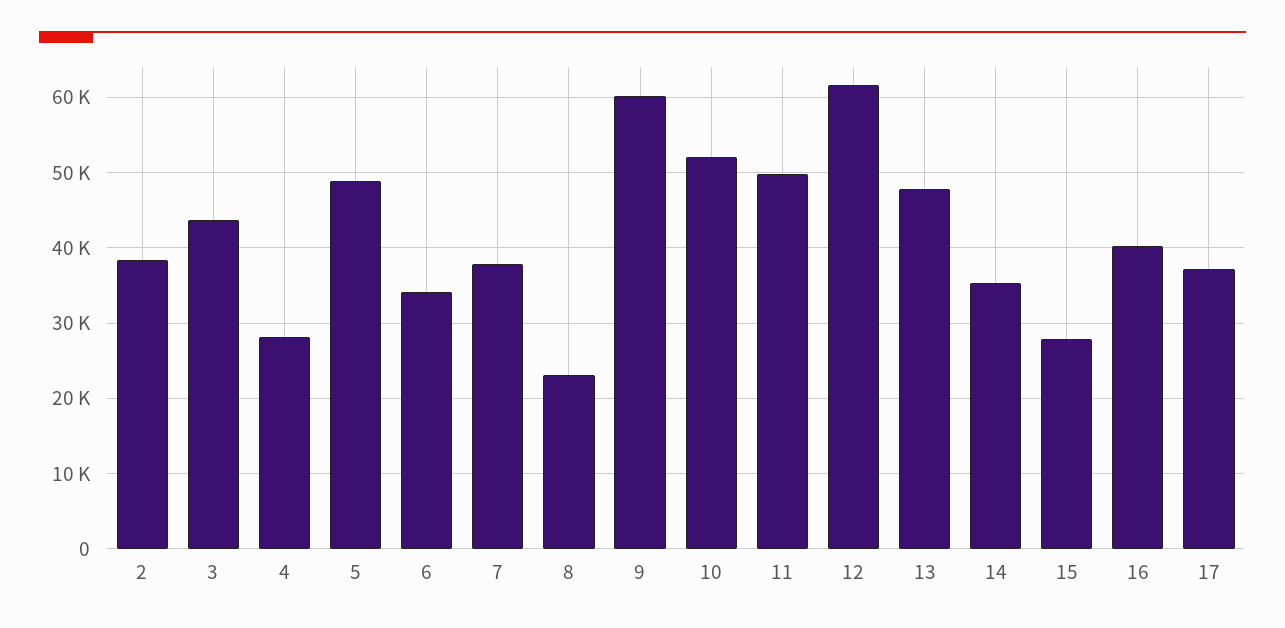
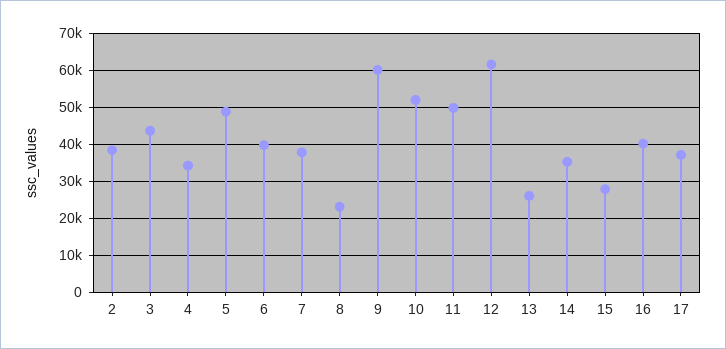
  {
    "2": 38000,
    "3": 44000,
-   "4": 28000,
+   "4": 34000,
    "5": 49000,
-   "6": 34000,
+   "6": 40000,
    "7": 38000,
    "8": 23000,
    "9": 60000,
    "10": 52000,
    "11": 50000,
    "12": 62000,
-   "13": 48000,
+   "13": 26000,
    "14": 35000,
    "15": 28000,
    "16": 40000,
    "17": 37000
  }

